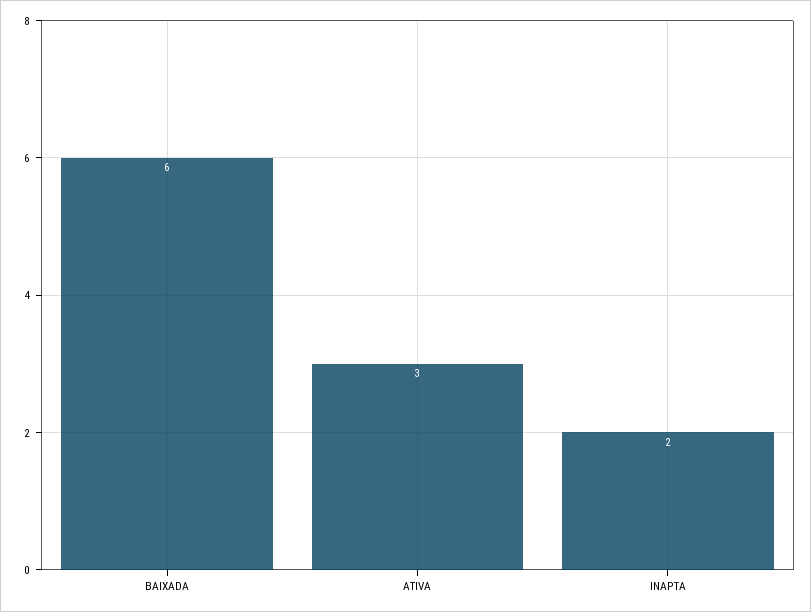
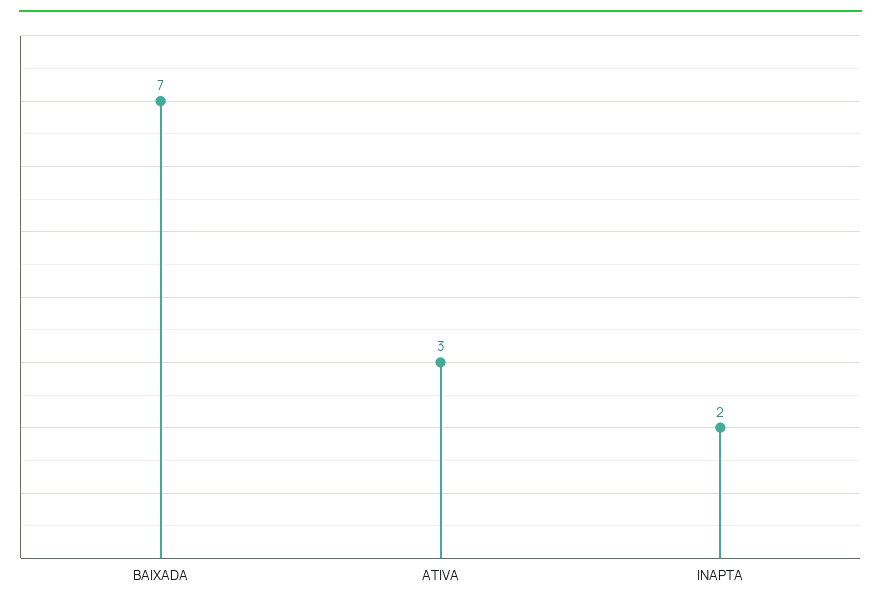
  {
-   "BAIXADA": 6,
+   "BAIXADA": 7,
    "ATIVA": 3,
    "INAPTA": 2
  }

